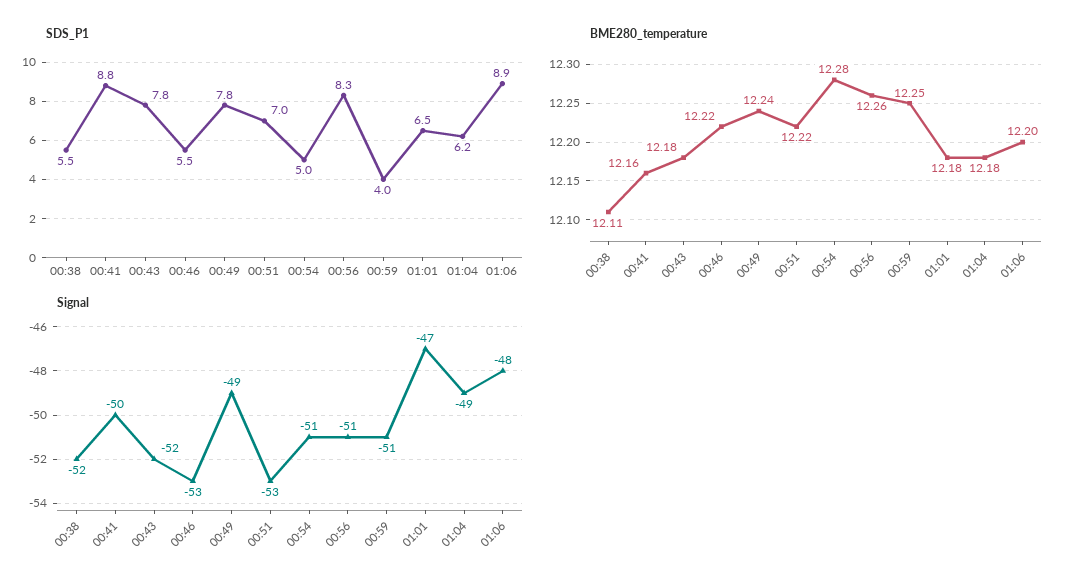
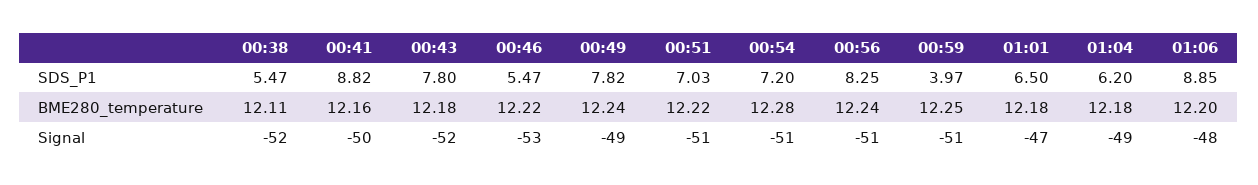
  {
    "SDS_P1": {
      "00:38": 5.47,
      "00:41": 8.82,
      "00:43": 7.8,
      "00:46": 5.47,
      "00:49": 7.82,
      "00:51": 7.03,
-     "00:54": 5,
+     "00:54": 7.2,
      "00:56": 8.25,
      "00:59": 3.97,
      "01:01": 6.5,
      "01:04": 6.2,
      "01:06": 8.85
    },
    "BME280_temperature": {
      "00:38": 12.11,
      "00:41": 12.16,
      "00:43": 12.18,
      "00:46": 12.22,
      "00:49": 12.24,
      "00:51": 12.22,
      "00:54": 12.28,
-     "00:56": 12.26,
+     "00:56": 12.24,
      "00:59": 12.25,
      "01:01": 12.18,
      "01:04": 12.18,
      "01:06": 12.2
    },
    "Signal": {
      "00:38": -52,
      "00:41": -50,
      "00:43": -52,
      "00:46": -53,
      "00:49": -49,
-     "00:51": -53,
+     "00:51": -51,
      "00:54": -51,
      "00:56": -51,
      "00:59": -51,
      "01:01": -47,
      "01:04": -49,
      "01:06": -48
    }
  }

